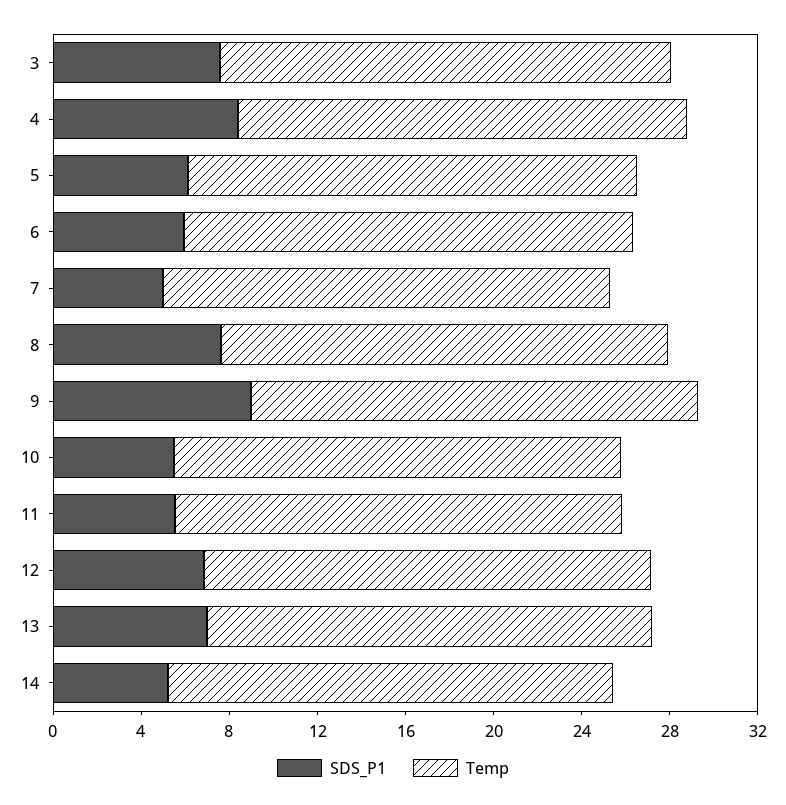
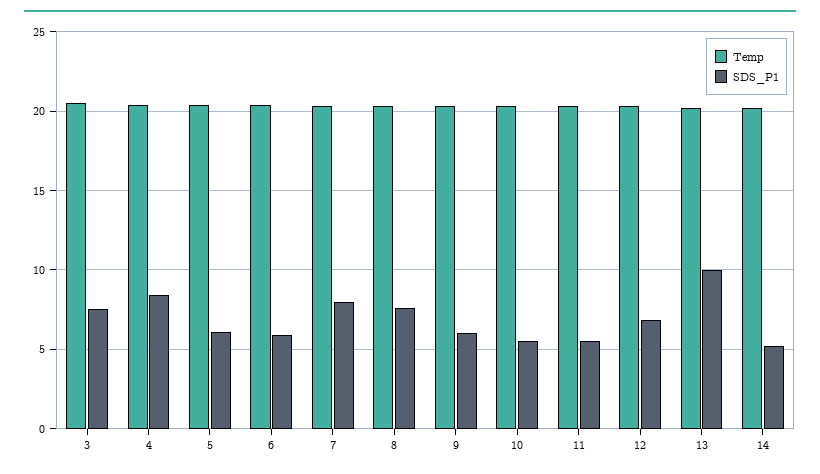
  {
    "SDS_P1": {
      "3": 7.5,
      "4": 8.5,
      "5": 6,
      "6": 6,
-     "7": 5,
+     "7": 8,
      "8": 7.5,
-     "9": 9,
+     "9": 6,
      "10": 5.5,
      "11": 5.5,
      "12": 7,
-     "13": 7,
+     "13": 10,
      "14": 5
    },
    "Temp": {
      "3": 20.5,
      "4": 20.5,
      "5": 20.5,
      "6": 20.5,
      "7": 20.5,
      "8": 20.5,
      "9": 20.5,
      "10": 20.5,
      "11": 20.5,
      "12": 20.5,
      "13": 20,
      "14": 20
    }
  }

